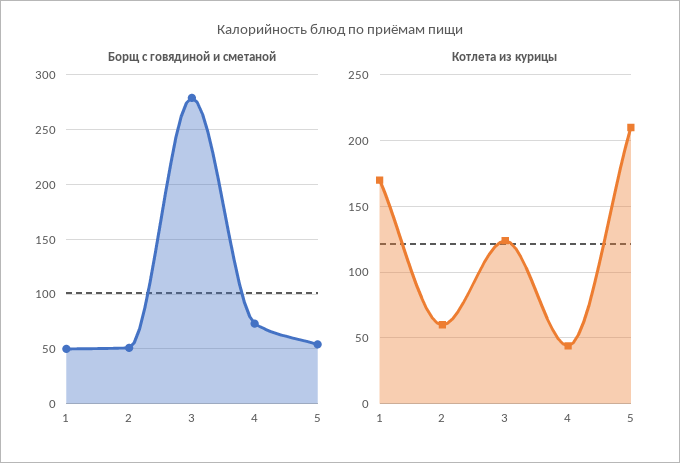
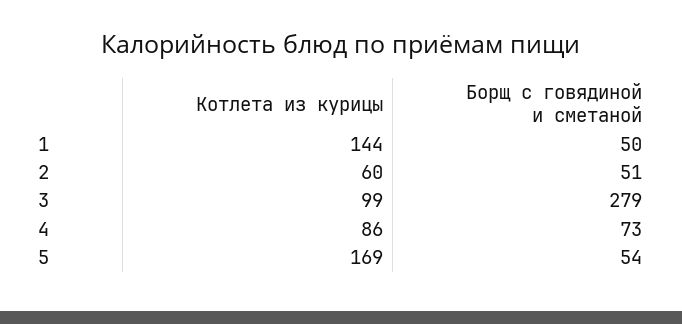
  {
    "Борщ с говядиной и сметаной": {
      "1": 50,
      "2": 51,
      "3": 279,
      "4": 73,
      "5": 54
    },
    "Котлета из курицы": {
-     "1": 170,
+     "1": 144,
      "2": 60,
-     "3": 125,
+     "3": 99,
-     "4": 45,
+     "4": 86,
-     "5": 210
+     "5": 169
    }
  }

